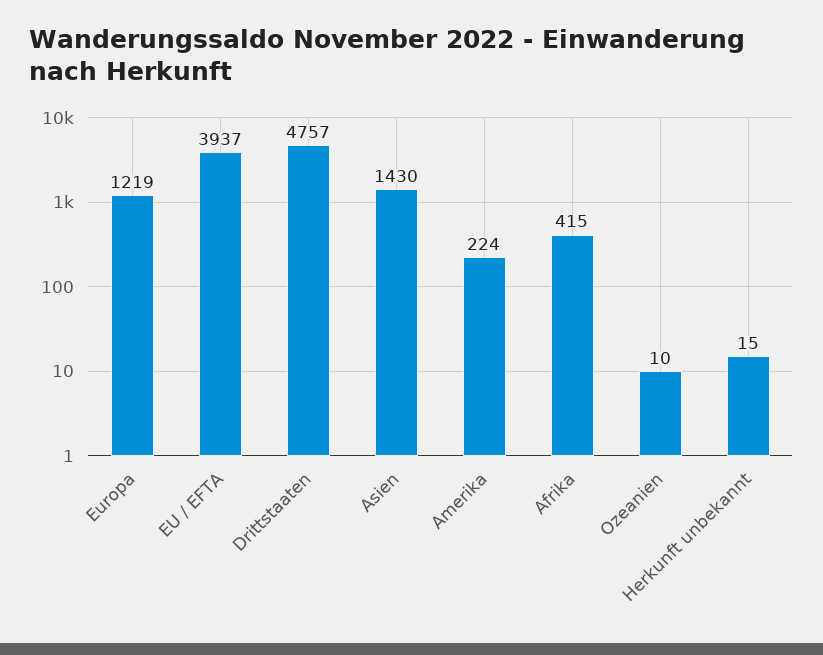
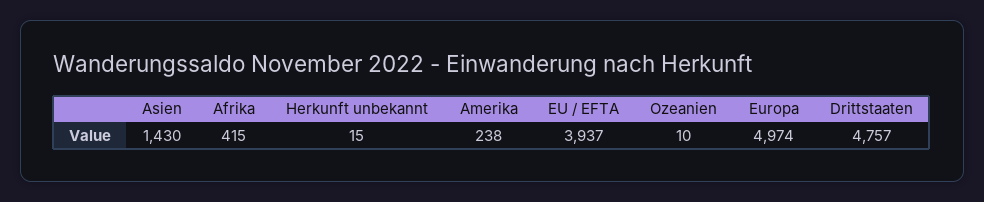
  {
-   "Europa": 1219,
+   "Europa": 4974,
    "EU / EFTA": 3937,
    "Drittstaaten": 4757,
    "Asien": 1430,
-   "Amerika": 224,
+   "Amerika": 238,
    "Afrika": 415,
    "Ozeanien": 10,
    "Herkunft unbekannt": 15
  }

